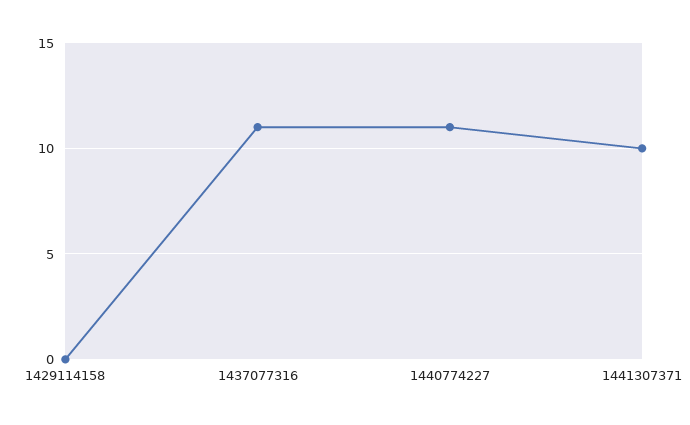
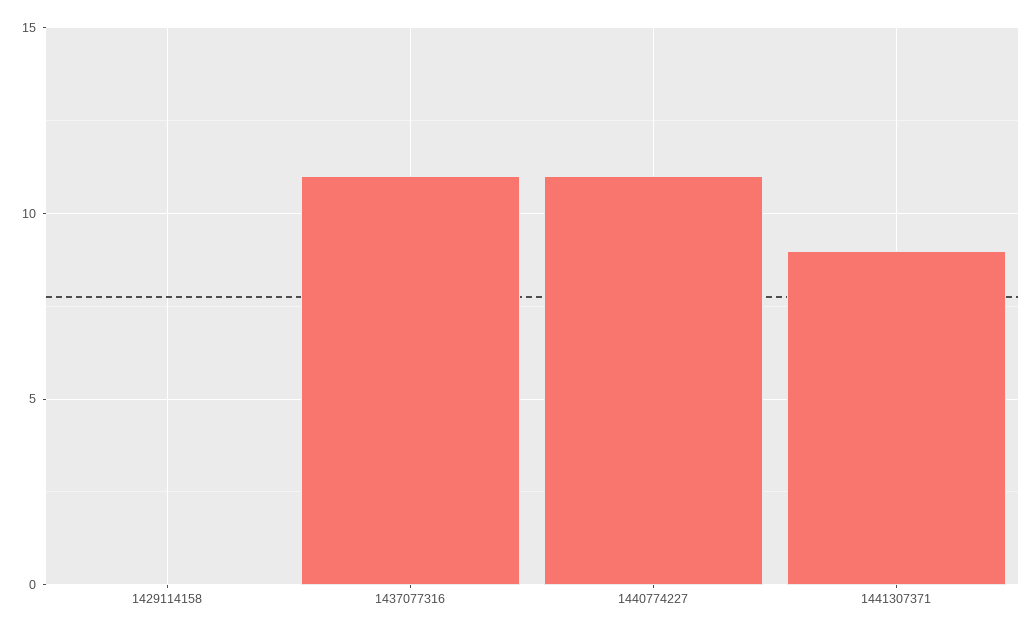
  {
    "1429114158": 0,
    "1437077316": 11,
    "1440774227": 11,
-   "1441307371": 10
+   "1441307371": 9
  }

